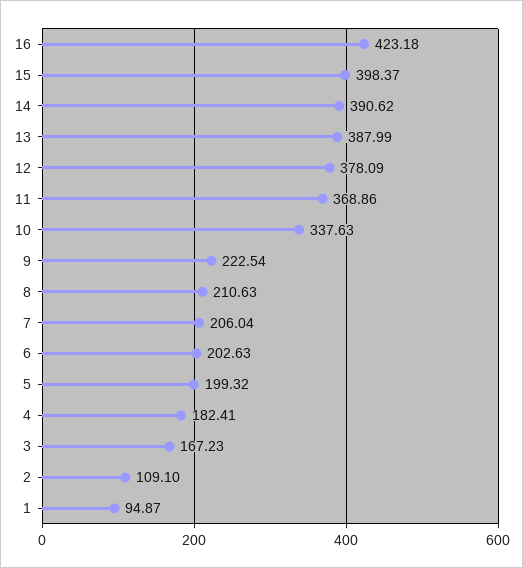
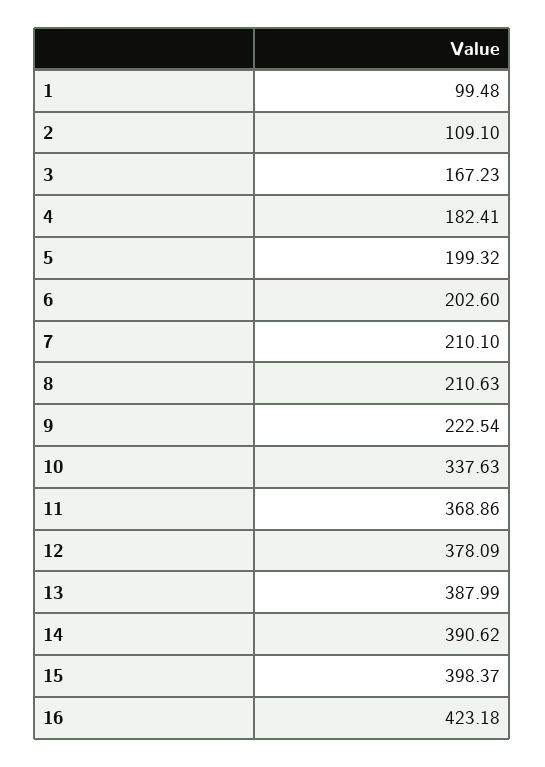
  {
    "16": 423.18,
    "15": 398.37,
    "14": 390.62,
    "13": 387.99,
    "12": 378.09,
    "11": 368.86,
    "10": 337.63,
    "9": 222.54,
    "8": 210.63,
-   "7": 206.04,
+   "7": 210.1,
-   "6": 202.63,
+   "6": 202.6,
    "5": 199.32,
    "4": 182.41,
    "3": 167.23,
    "2": 109.1,
-   "1": 94.87
+   "1": 99.48
  }

